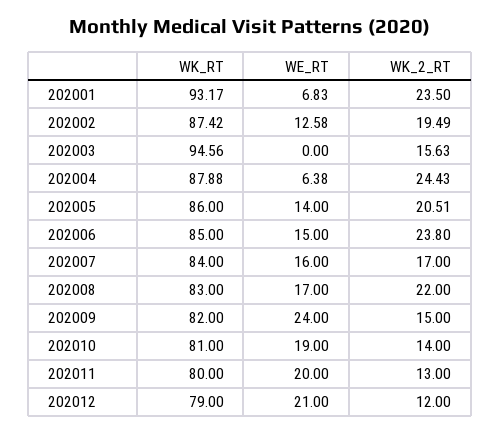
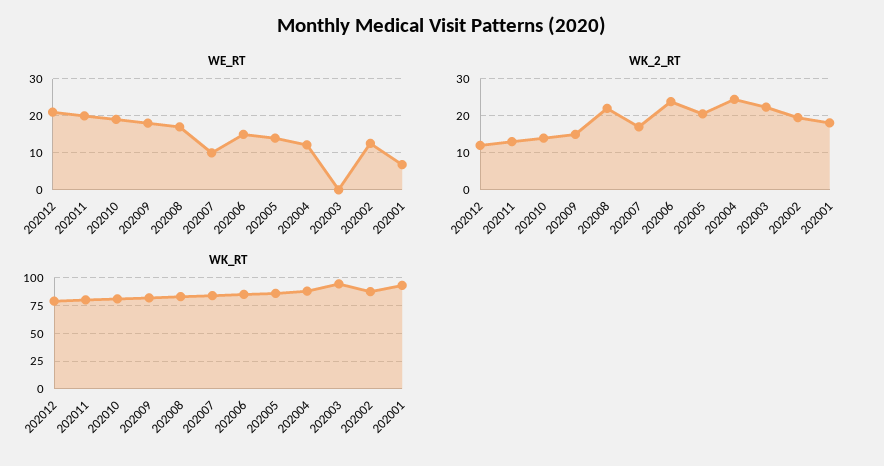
  {
    "WK_RT": {
      "202001": 93.17,
      "202002": 87.42,
      "202003": 94.56,
      "202004": 87.88,
      "202005": 86,
      "202006": 85,
      "202007": 84,
      "202008": 83,
      "202009": 82,
      "202010": 81,
      "202011": 80,
      "202012": 79
    },
    "WE_RT": {
      "202001": 6.83,
      "202002": 12.58,
      "202003": 0,
-     "202004": 6.38,
+     "202004": 12,
      "202005": 14,
      "202006": 15,
-     "202007": 16,
+     "202007": 10,
      "202008": 17,
-     "202009": 24,
+     "202009": 18,
      "202010": 19,
      "202011": 20,
      "202012": 21
    },
    "WK_2_RT": {
-     "202001": 23.5,
+     "202001": 18,
      "202002": 19.49,
-     "202003": 15.63,
+     "202003": 22,
      "202004": 24.43,
      "202005": 20.51,
      "202006": 23.8,
      "202007": 17,
      "202008": 22,
      "202009": 15,
      "202010": 14,
      "202011": 13,
      "202012": 12
    }
  }

